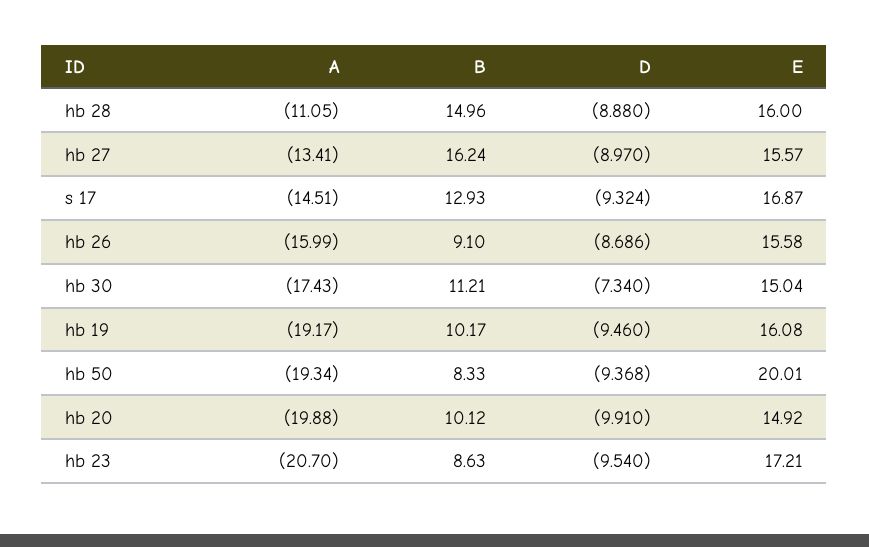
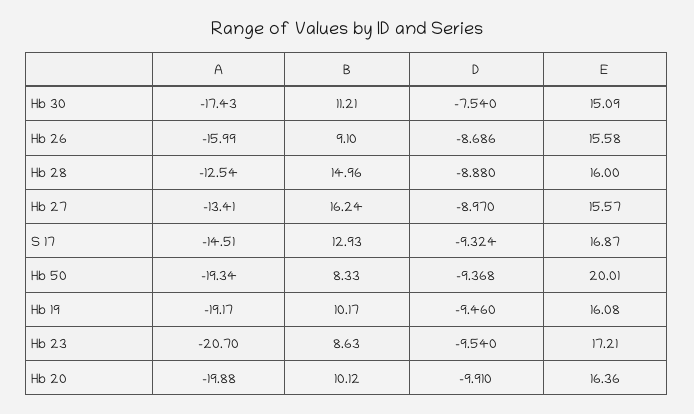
  {
    "A": {
-     "hb 28": -11.05,
+     "hb 28": -12.54,
      "hb 27": -13.41,
      "s 17": -14.51,
      "hb 26": -15.99,
      "hb 30": -17.43,
      "hb 19": -19.17,
      "hb 50": -19.34,
      "hb 20": -19.88,
      "hb 23": -20.7
    },
    "B": {
      "hb 28": 14.96,
      "hb 27": 16.24,
      "s 17": 12.93,
      "hb 26": 9.1,
      "hb 30": 11.21,
      "hb 19": 10.17,
      "hb 50": 8.33,
      "hb 20": 10.12,
      "hb 23": 8.63
    },
    "D": {
      "hb 28": -8.88,
      "hb 27": -8.97,
      "s 17": -9.324,
      "hb 26": -8.686,
-     "hb 30": -7.34,
+     "hb 30": -7.54,
      "hb 19": -9.46,
      "hb 50": -9.368,
      "hb 20": -9.91,
      "hb 23": -9.54
    },
    "E": {
      "hb 28": 16,
      "hb 27": 15.57,
      "s 17": 16.87,
      "hb 26": 15.58,
-     "hb 30": 15.04,
+     "hb 30": 15.09,
      "hb 19": 16.08,
      "hb 50": 20.01,
-     "hb 20": 14.92,
+     "hb 20": 16.36,
      "hb 23": 17.21
    }
  }

